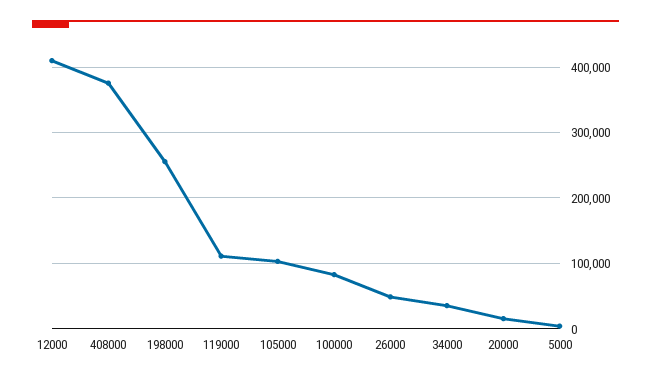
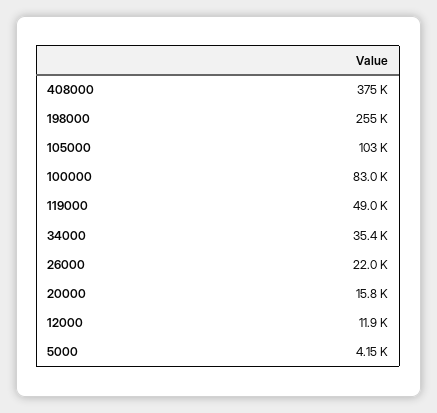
  {
-   "12000": 410000,
+   "12000": 11900,
    "408000": 375000,
    "198000": 255000,
-   "119000": 110000,
+   "119000": 49000,
    "105000": 103000,
    "100000": 83000,
-   "26000": 50000,
+   "26000": 22000,
    "34000": 35400,
    "20000": 15800,
    "5000": 4150
  }

